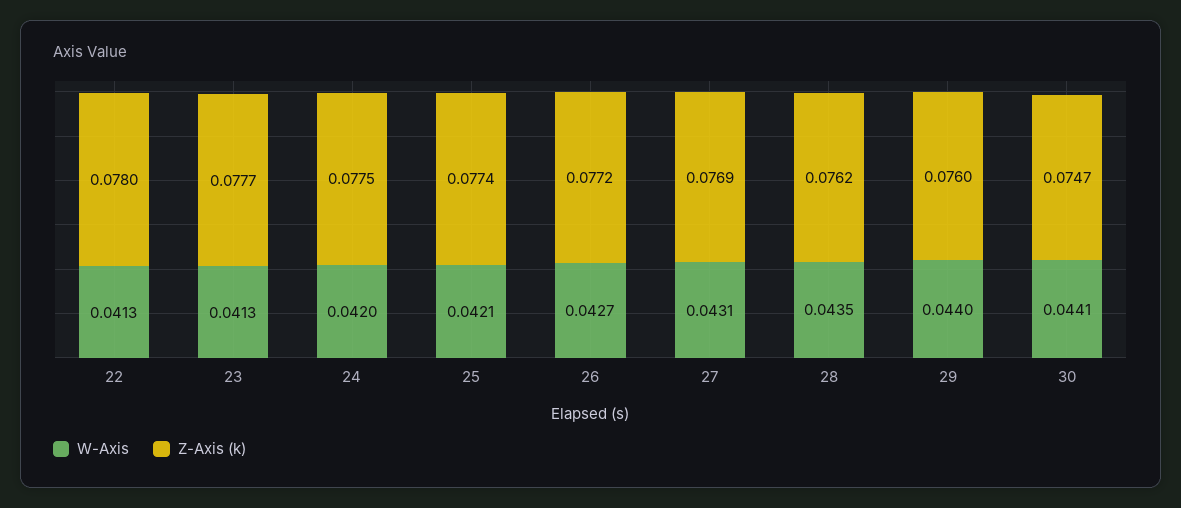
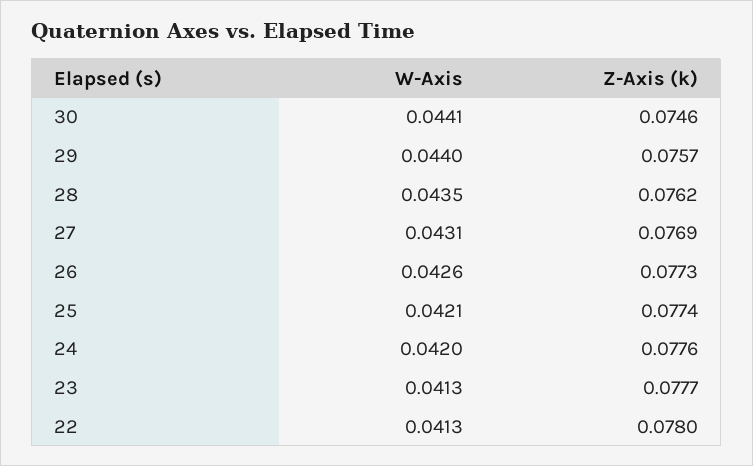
  {
    "W-Axis": {
      "22": 0.0413,
      "23": 0.0413,
      "24": 0.042,
      "25": 0.0421,
-     "26": 0.0427,
+     "26": 0.0426,
      "27": 0.0431,
      "28": 0.0435,
      "29": 0.044,
      "30": 0.0441
    },
    "Z-Axis (k)": {
      "22": 0.078,
      "23": 0.0777,
-     "24": 0.0775,
+     "24": 0.0776,
      "25": 0.0774,
-     "26": 0.0772,
+     "26": 0.0773,
      "27": 0.0769,
      "28": 0.0762,
-     "29": 0.076,
+     "29": 0.0757,
-     "30": 0.0747
+     "30": 0.0746
    }
  }

